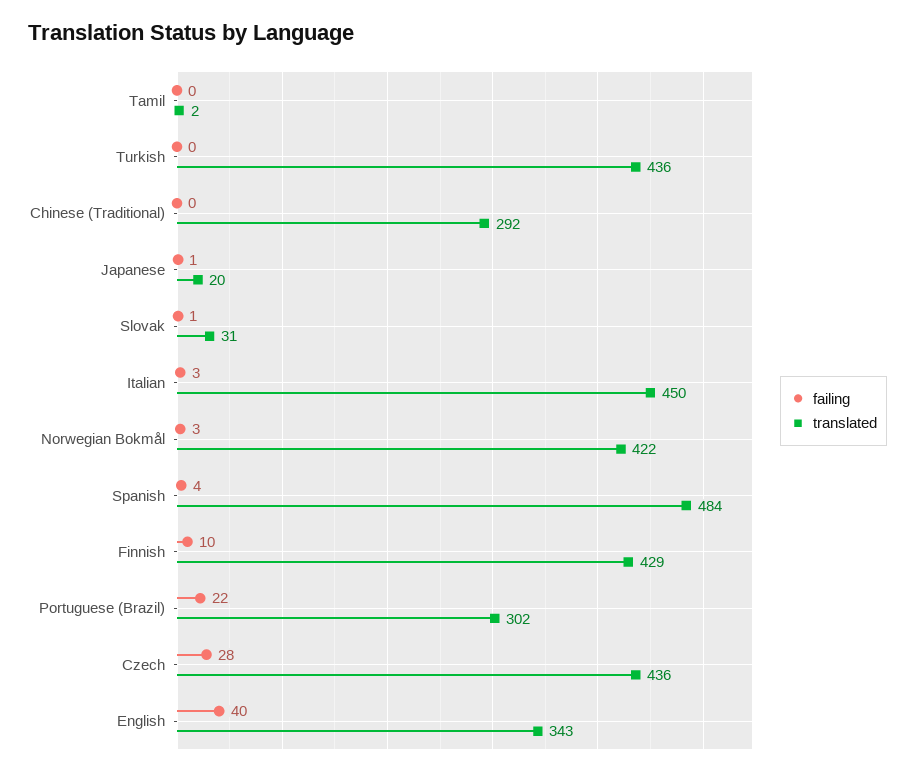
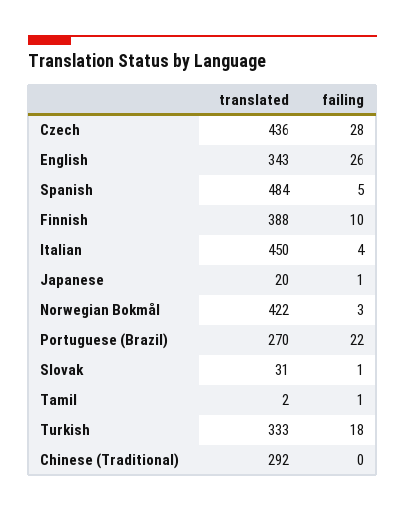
  {
    "failing": {
-     "Tamil": 0,
+     "Tamil": 1,
-     "Turkish": 0,
+     "Turkish": 18,
      "Chinese (Traditional)": 0,
      "Japanese": 1,
      "Slovak": 1,
-     "Italian": 3,
+     "Italian": 4,
      "Norwegian Bokmål": 3,
-     "Spanish": 4,
+     "Spanish": 5,
      "Finnish": 10,
      "Portuguese (Brazil)": 22,
      "Czech": 28,
-     "English": 40
+     "English": 26
    },
    "translated": {
      "Tamil": 2,
-     "Turkish": 436,
+     "Turkish": 333,
      "Chinese (Traditional)": 292,
      "Japanese": 20,
      "Slovak": 31,
      "Italian": 450,
      "Norwegian Bokmål": 422,
      "Spanish": 484,
-     "Finnish": 429,
+     "Finnish": 388,
-     "Portuguese (Brazil)": 302,
+     "Portuguese (Brazil)": 270,
      "Czech": 436,
      "English": 343
    }
  }

